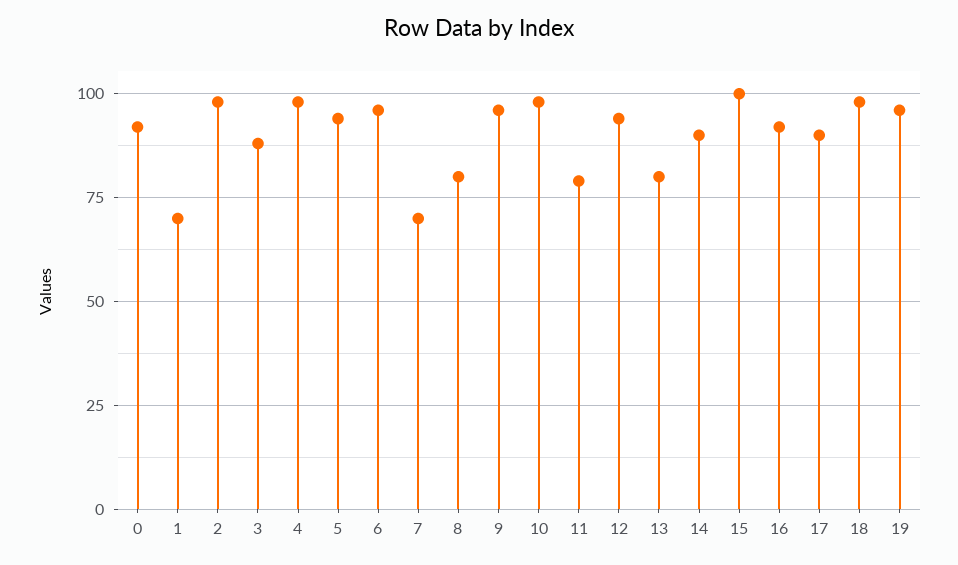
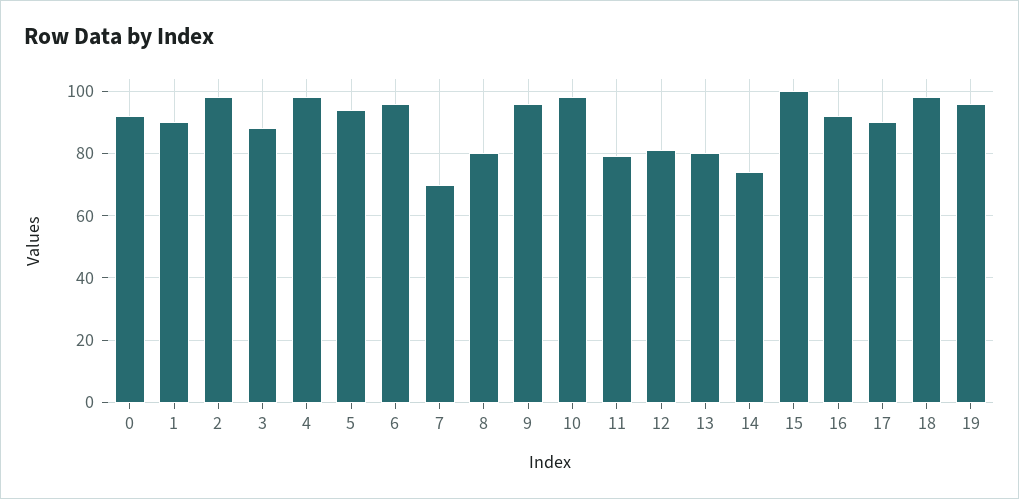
  {
    "0": 90,
-   "1": 70,
+   "1": 90,
    "2": 100,
    "3": 90,
    "4": 100,
    "5": 95,
    "6": 95,
    "7": 70,
    "8": 80,
    "9": 95,
    "10": 100,
    "11": 80,
-   "12": 95,
+   "12": 80,
    "13": 80,
-   "14": 90,
+   "14": 75,
    "15": 100,
    "16": 90,
    "17": 90,
    "18": 100,
    "19": 95
  }

